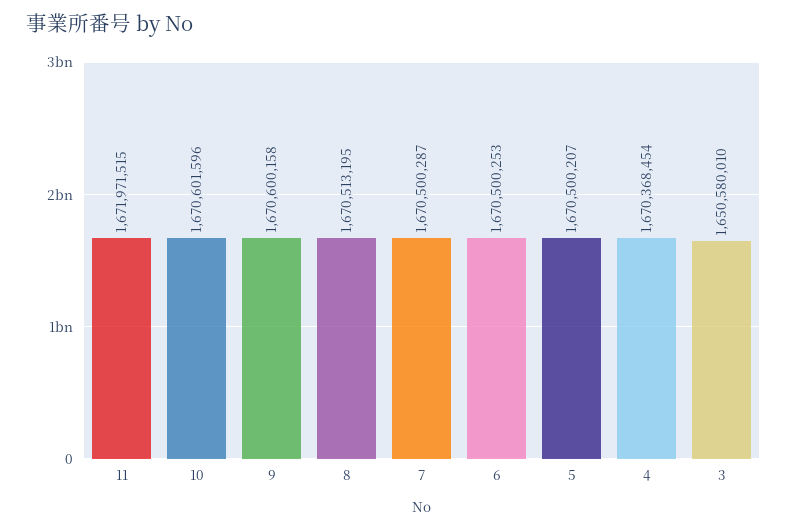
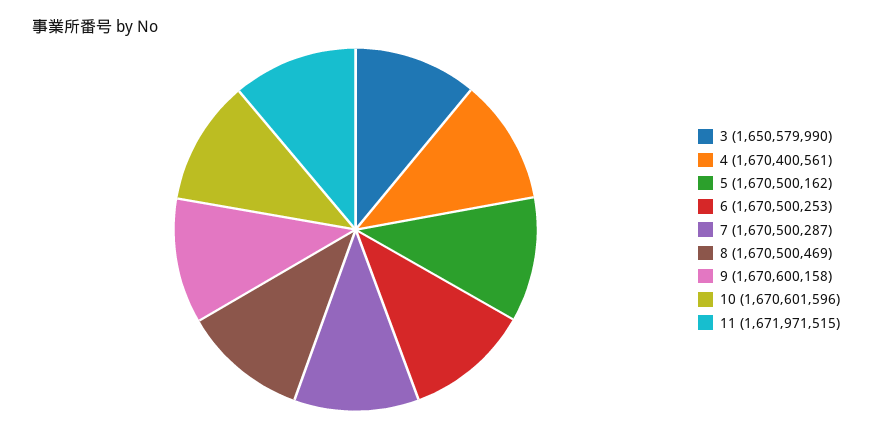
  {
    "11": 1671971515,
    "10": 1670601596,
    "9": 1670600158,
-   "8": 1670513195,
+   "8": 1670500469,
    "7": 1670500287,
    "6": 1670500253,
-   "5": 1670500207,
+   "5": 1670500162,
-   "4": 1670368454,
+   "4": 1670400561,
-   "3": 1650580010
+   "3": 1650579990
  }

